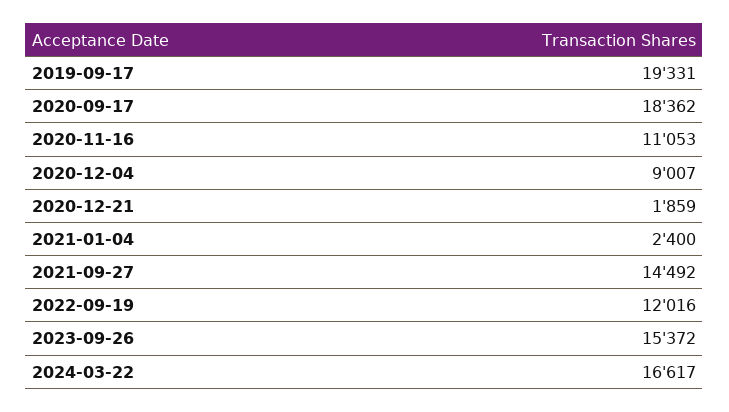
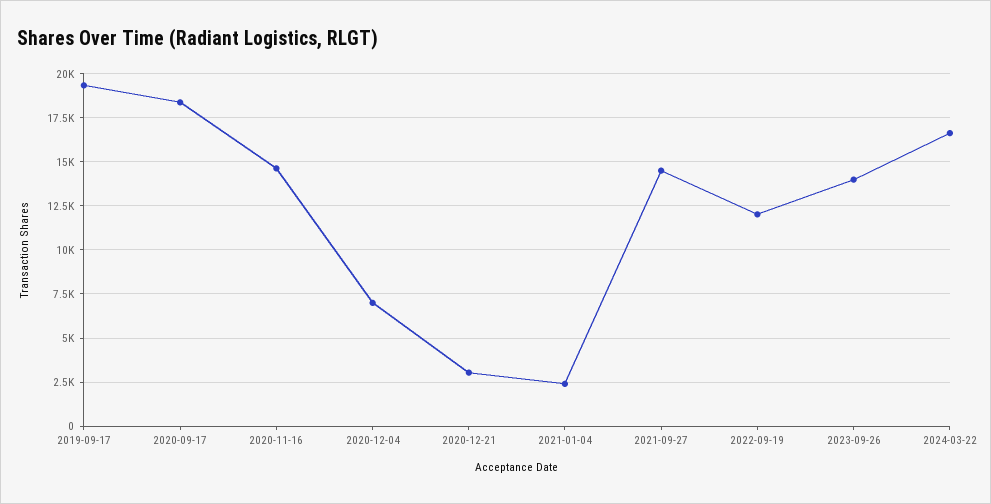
  {
    "2019-09-17": 19331,
    "2020-09-17": 18362,
-   "2020-11-16": 11053,
+   "2020-11-16": 14500,
-   "2020-12-04": 9007,
+   "2020-12-04": 7000,
-   "2020-12-21": 1859,
+   "2020-12-21": 3000,
    "2021-01-04": 2400,
    "2021-09-27": 14492,
    "2022-09-19": 12016,
-   "2023-09-26": 15372,
+   "2023-09-26": 14000,
    "2024-03-22": 16617
  }

